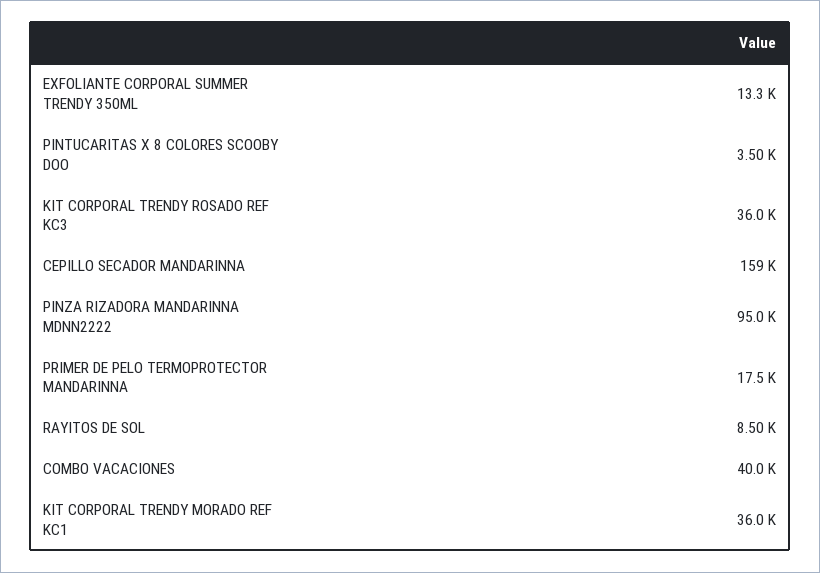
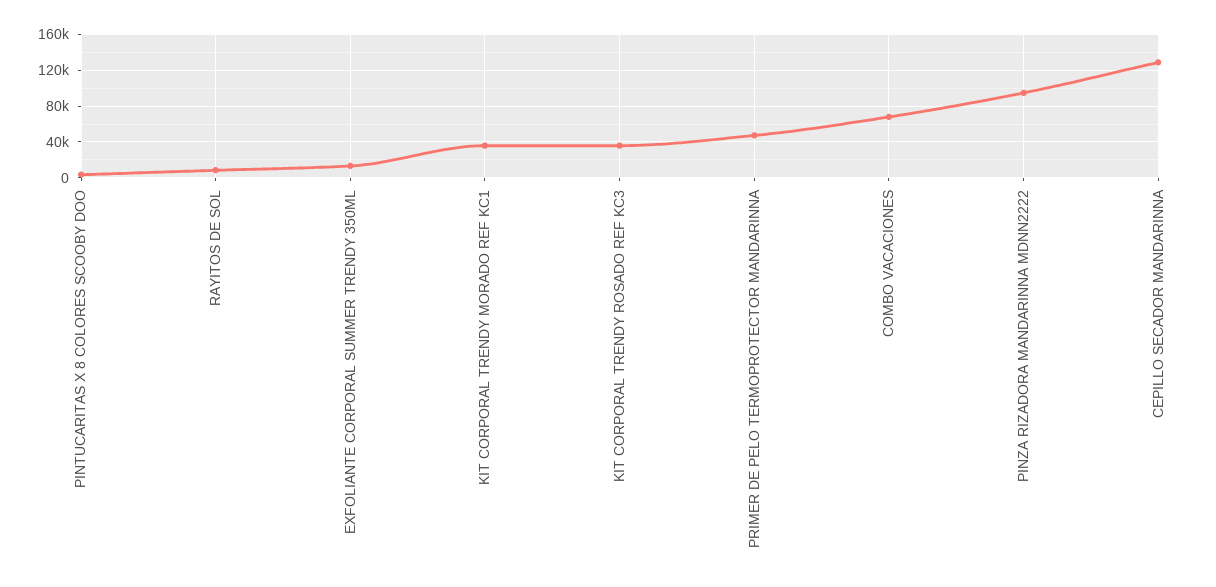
  {
    "EXFOLIANTE CORPORAL SUMMER TRENDY 350ML": 13300,
    "PINTUCARITAS X 8 COLORES SCOOBY DOO": 3500,
    "KIT CORPORAL TRENDY ROSADO REF KC3": 36000,
-   "CEPILLO SECADOR MANDARINNA": 159000,
+   "CEPILLO SECADOR MANDARINNA": 130000,
    "PINZA RIZADORA MANDARINNA MDNN2222": 95000,
-   "PRIMER DE PELO TERMOPROTECTOR MANDARINNA": 17500,
+   "PRIMER DE PELO TERMOPROTECTOR MANDARINNA": 50000,
    "RAYITOS DE SOL": 8500,
-   "COMBO VACACIONES": 40000,
+   "COMBO VACACIONES": 70000,
    "KIT CORPORAL TRENDY MORADO REF KC1": 36000
  }

